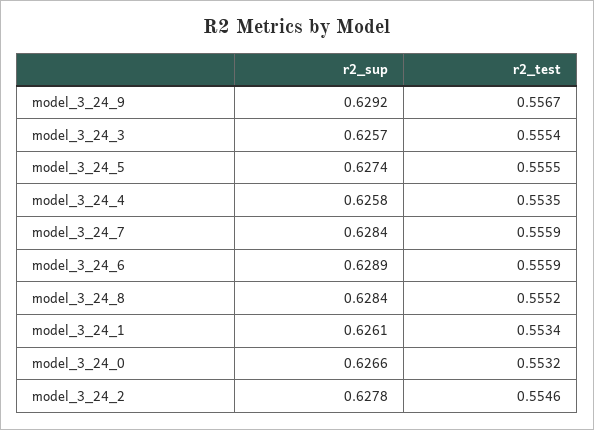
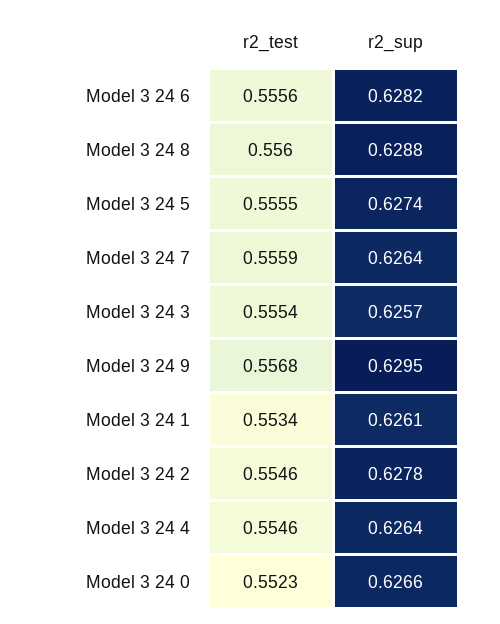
  {
    "r2_sup": {
-     "model_3_24_9": 0.6292,
+     "model_3_24_9": 0.6295,
      "model_3_24_3": 0.6257,
      "model_3_24_5": 0.6274,
-     "model_3_24_4": 0.6258,
+     "model_3_24_4": 0.6264,
-     "model_3_24_7": 0.6284,
+     "model_3_24_7": 0.6264,
-     "model_3_24_6": 0.6289,
+     "model_3_24_6": 0.6282,
-     "model_3_24_8": 0.6284,
+     "model_3_24_8": 0.6288,
      "model_3_24_1": 0.6261,
      "model_3_24_0": 0.6266,
      "model_3_24_2": 0.6278
    },
    "r2_test": {
-     "model_3_24_9": 0.5567,
+     "model_3_24_9": 0.5568,
      "model_3_24_3": 0.5554,
      "model_3_24_5": 0.5555,
-     "model_3_24_4": 0.5535,
+     "model_3_24_4": 0.5546,
      "model_3_24_7": 0.5559,
-     "model_3_24_6": 0.5559,
+     "model_3_24_6": 0.5556,
-     "model_3_24_8": 0.5552,
+     "model_3_24_8": 0.556,
      "model_3_24_1": 0.5534,
-     "model_3_24_0": 0.5532,
+     "model_3_24_0": 0.5523,
      "model_3_24_2": 0.5546
    }
  }

